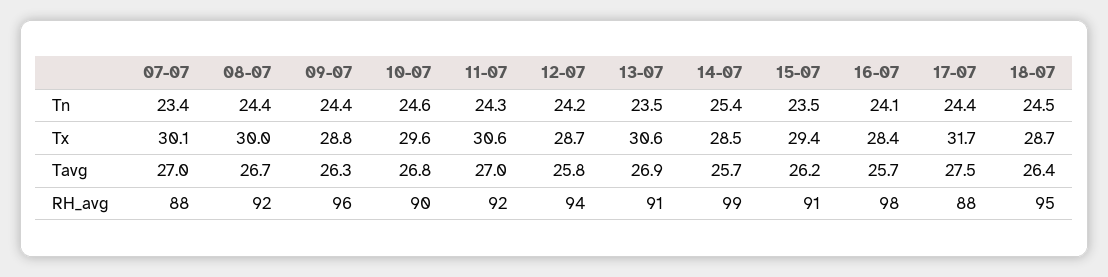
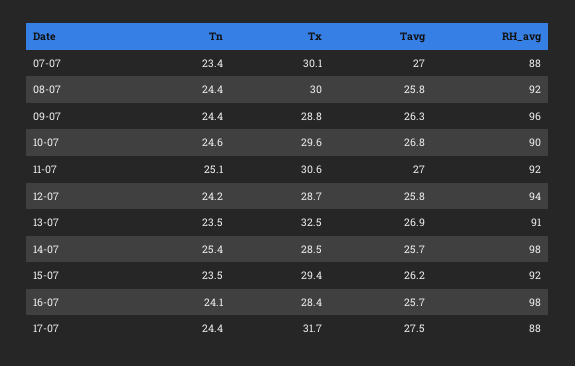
  {
    "07-07": {
      "Tn": 23.4,
      "Tx": 30.1,
      "Tavg": 27,
      "RH_avg": 88
    },
    "08-07": {
      "Tn": 24.4,
      "Tx": 30,
-     "Tavg": 26.7,
+     "Tavg": 25.8,
      "RH_avg": 92
    },
    "09-07": {
      "Tn": 24.4,
      "Tx": 28.8,
      "Tavg": 26.3,
      "RH_avg": 96
    },
    "10-07": {
      "Tn": 24.6,
      "Tx": 29.6,
      "Tavg": 26.8,
      "RH_avg": 90
    },
    "11-07": {
-     "Tn": 24.3,
+     "Tn": 25.1,
      "Tx": 30.6,
      "Tavg": 27,
      "RH_avg": 92
    },
    "12-07": {
      "Tn": 24.2,
      "Tx": 28.7,
      "Tavg": 25.8,
      "RH_avg": 94
    },
    "13-07": {
      "Tn": 23.5,
-     "Tx": 30.6,
+     "Tx": 32.5,
      "Tavg": 26.9,
      "RH_avg": 91
    },
    "14-07": {
      "Tn": 25.4,
      "Tx": 28.5,
      "Tavg": 25.7,
-     "RH_avg": 99
+     "RH_avg": 98
    },
    "15-07": {
      "Tn": 23.5,
      "Tx": 29.4,
      "Tavg": 26.2,
-     "RH_avg": 91
+     "RH_avg": 92
    },
    "16-07": {
      "Tn": 24.1,
      "Tx": 28.4,
      "Tavg": 25.7,
      "RH_avg": 98
    },
    "17-07": {
      "Tn": 24.4,
      "Tx": 31.7,
      "Tavg": 27.5,
      "RH_avg": 88
-   },
+   }
-   "18-07": {
-     "Tn": 24.5,
-     "Tx": 28.7,
-     "Tavg": 26.4,
-     "RH_avg": 95
-   }
  }

